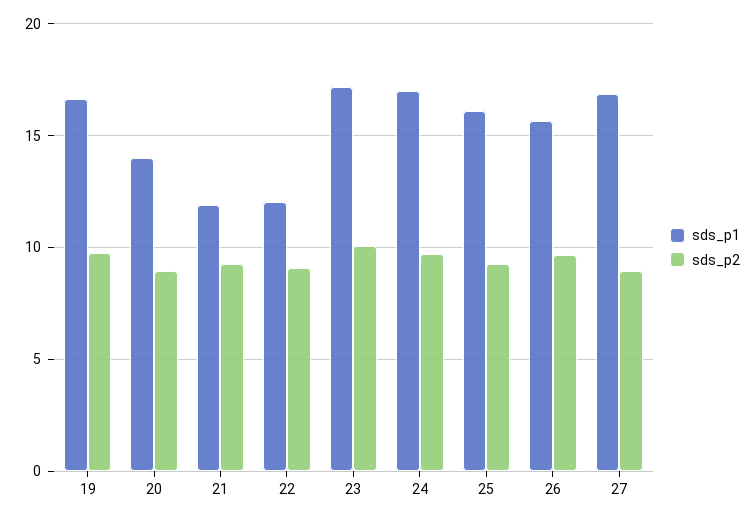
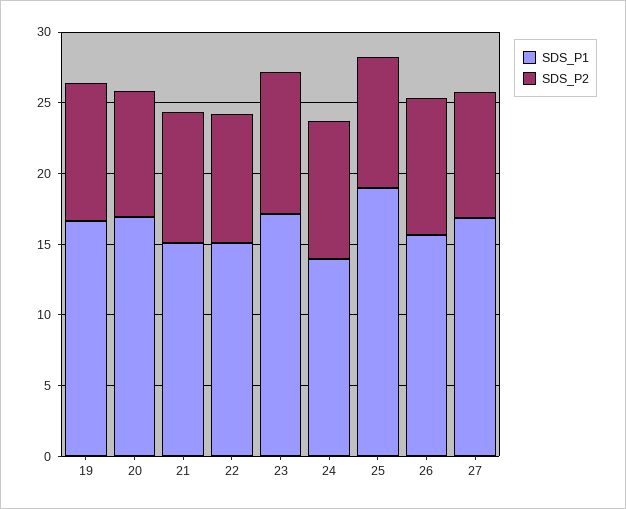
  {
    "sds_p1": {
      "19": 16.5,
-     "20": 14,
+     "20": 17,
-     "21": 12,
+     "21": 15,
-     "22": 12,
+     "22": 15,
      "23": 17,
-     "24": 17,
+     "24": 14,
-     "25": 16,
+     "25": 19,
      "26": 15.5,
      "27": 17
    },
    "sds_p2": {
      "19": 10,
      "20": 9,
      "21": 9.5,
      "22": 9,
      "23": 10,
      "24": 9.5,
      "25": 9.5,
      "26": 9.5,
      "27": 9
    }
  }

